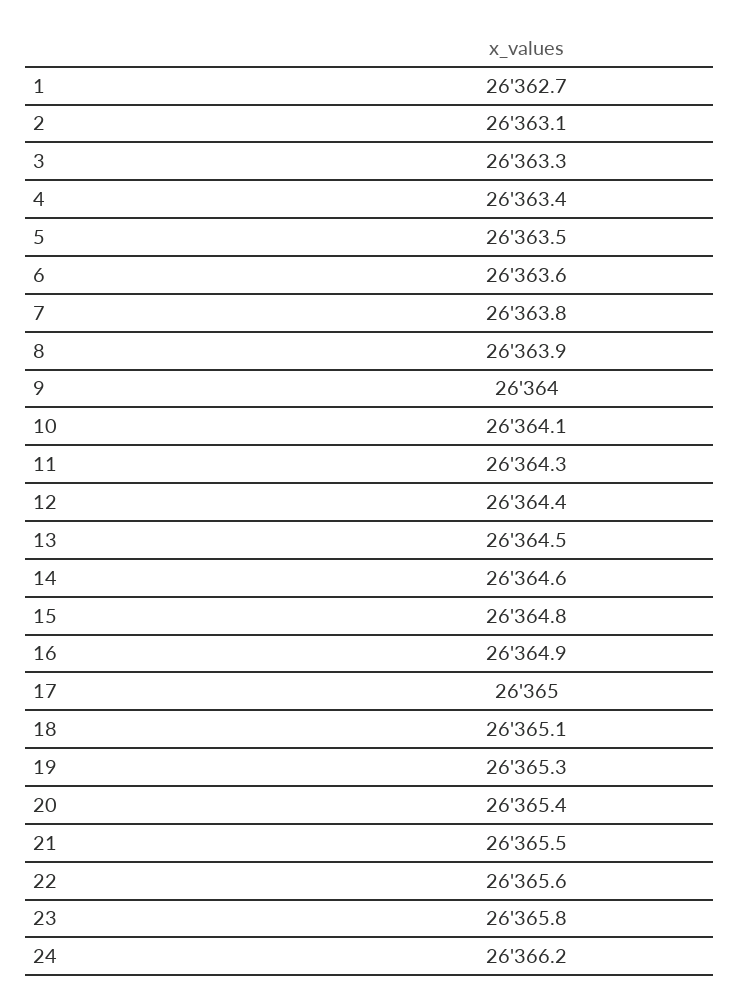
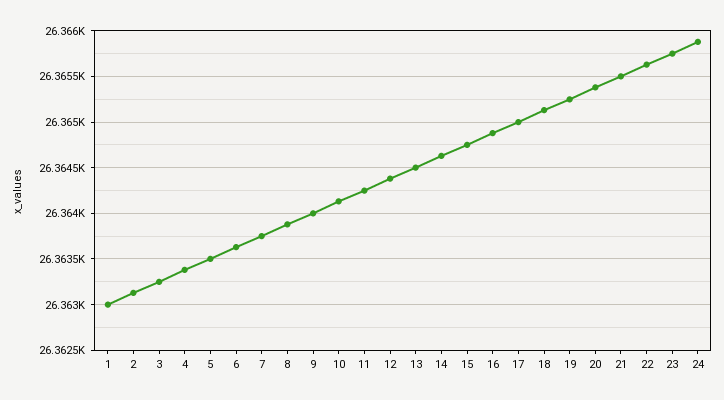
  {
-   "1": 26362.7,
+   "1": 26363,
    "2": 26363.1,
    "3": 26363.3,
    "4": 26363.4,
    "5": 26363.5,
    "6": 26363.6,
    "7": 26363.8,
    "8": 26363.9,
    "9": 26364,
    "10": 26364.1,
    "11": 26364.3,
    "12": 26364.4,
    "13": 26364.5,
    "14": 26364.6,
    "15": 26364.8,
    "16": 26364.9,
    "17": 26365,
    "18": 26365.1,
    "19": 26365.3,
    "20": 26365.4,
    "21": 26365.5,
    "22": 26365.6,
    "23": 26365.8,
-   "24": 26366.2
+   "24": 26365.9
  }

